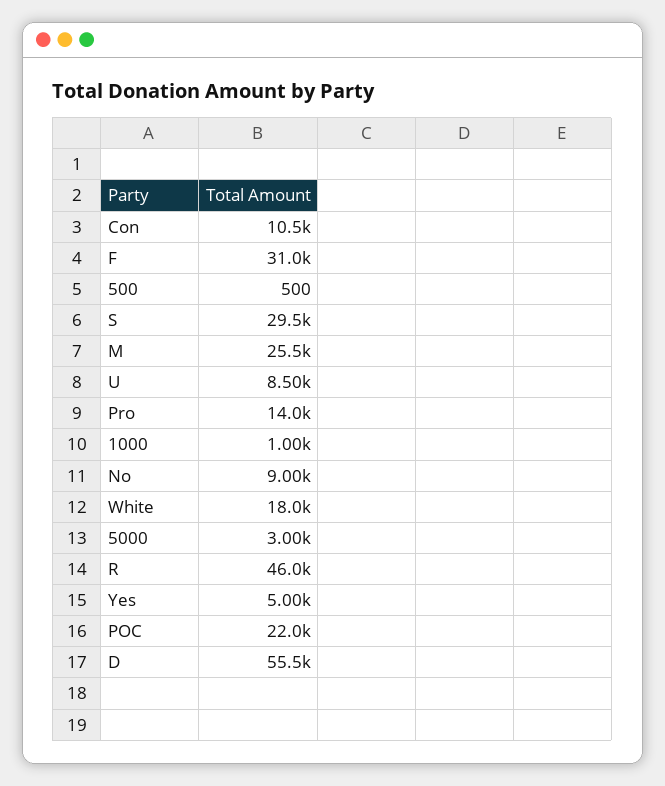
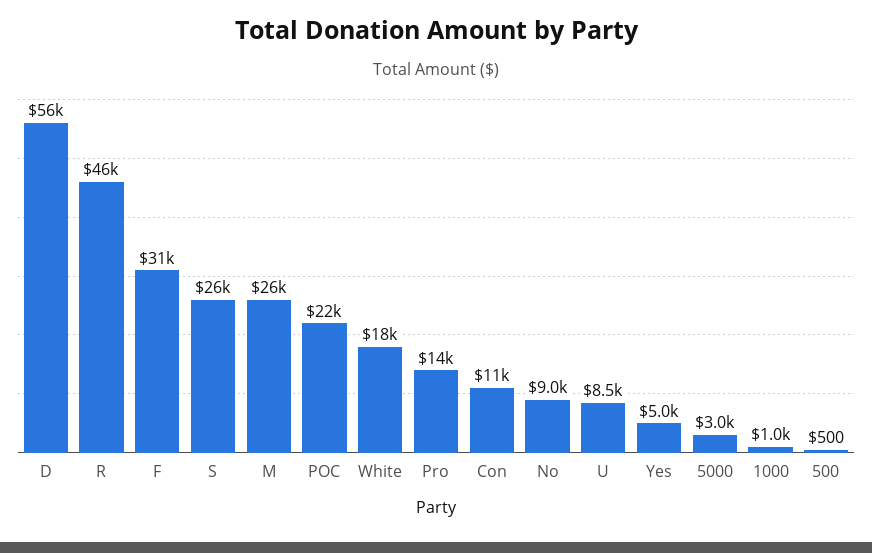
  {
    "Con": 10500,
    "F": 31000,
    "500": 500,
-   "S": 29500,
+   "S": 26000,
    "M": 25500,
    "U": 8500,
    "Pro": 14000,
    "1000": 1000,
    "No": 9000,
    "White": 18000,
    "5000": 3000,
    "R": 46000,
    "Yes": 5000,
    "POC": 22000,
    "D": 55500
  }

